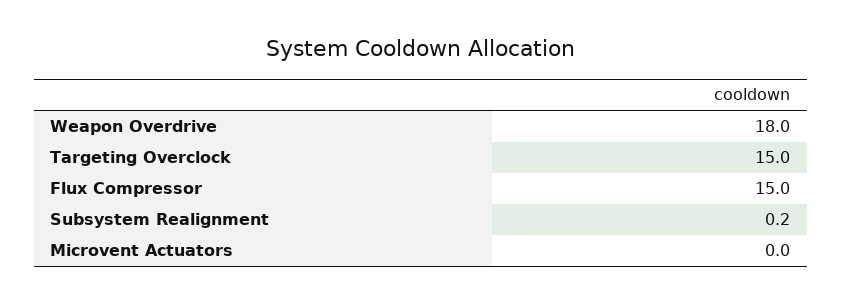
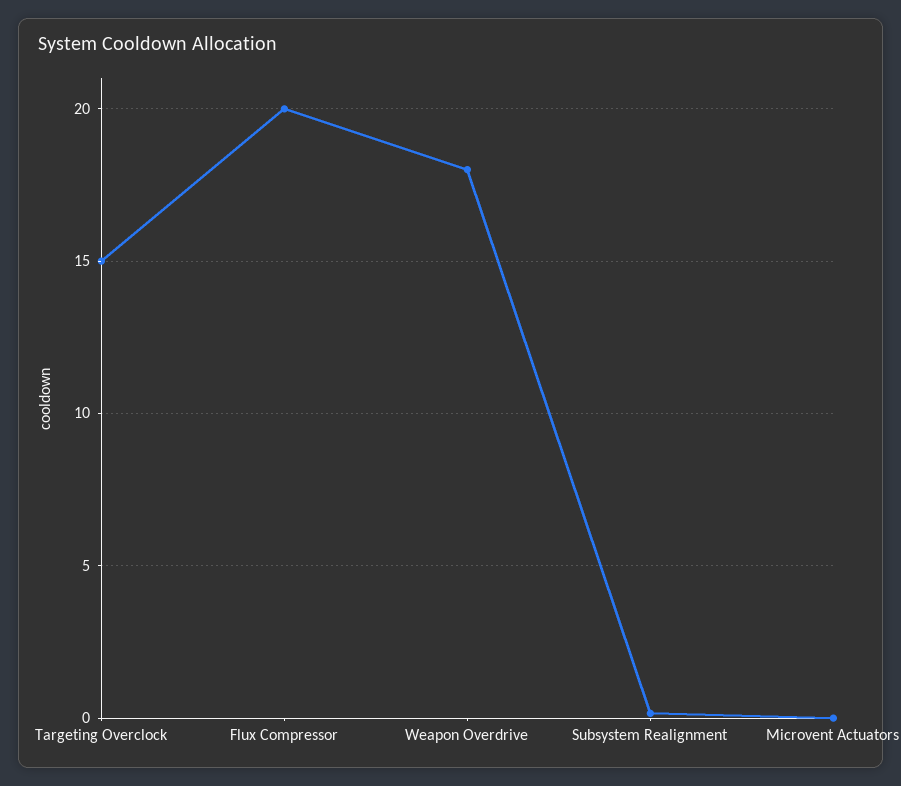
  {
    "Weapon Overdrive": 18,
    "Targeting Overclock": 15,
-   "Flux Compressor": 15,
+   "Flux Compressor": 20,
    "Subsystem Realignment": 0.2,
    "Microvent Actuators": 0
  }

